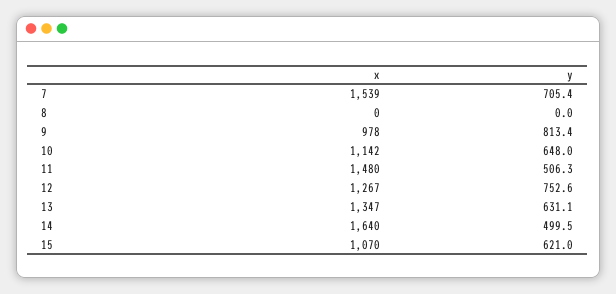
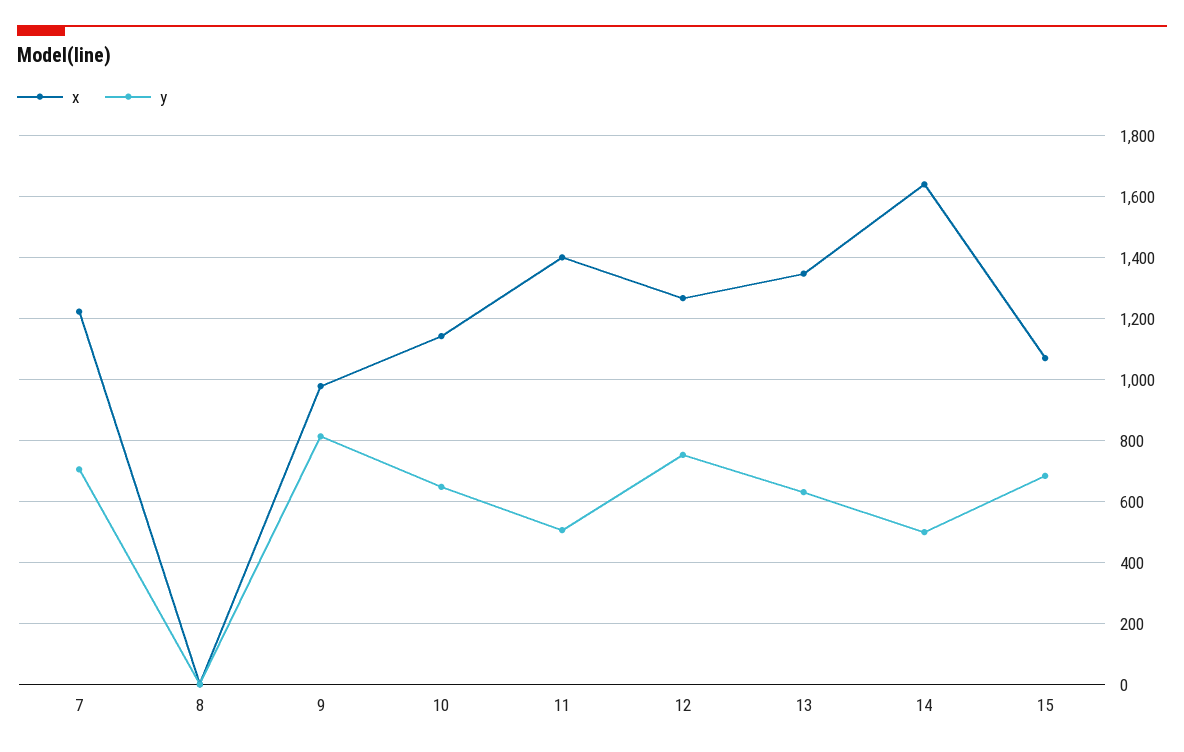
  {
    "x": {
-     "7": 1539,
+     "7": 1220,
      "8": 0,
      "9": 978,
      "10": 1142,
-     "11": 1480,
+     "11": 1400,
      "12": 1267,
      "13": 1347,
      "14": 1640,
      "15": 1070
    },
    "y": {
      "7": 705.4,
      "8": 0,
      "9": 813.4,
      "10": 648,
      "11": 506.3,
      "12": 752.6,
      "13": 631.1,
      "14": 499.5,
-     "15": 621
+     "15": 680
    }
  }

